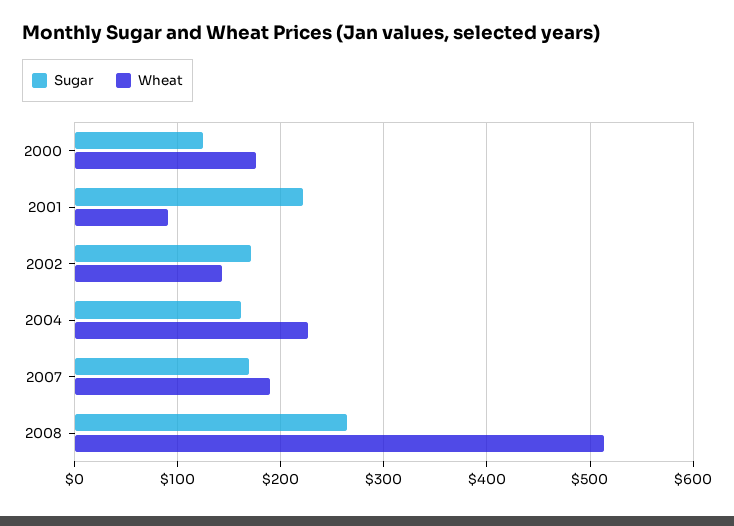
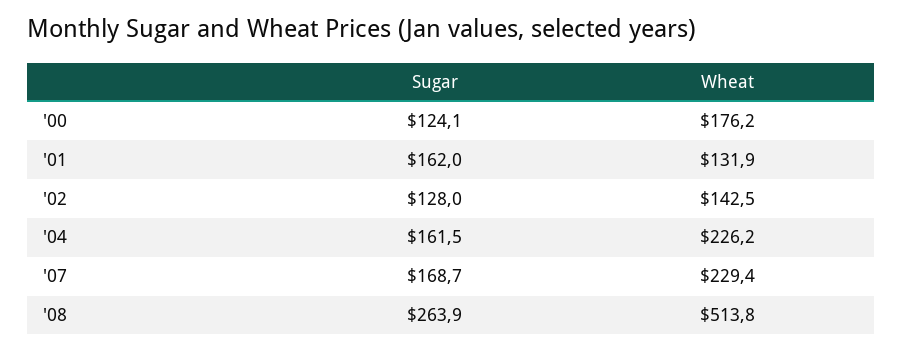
  {
    "Sugar": {
      "2000": 124.1,
-     "2001": 220,
+     "2001": 162,
-     "2002": 170,
+     "2002": 128,
      "2004": 161.5,
      "2007": 168.7,
      "2008": 263.9
    },
    "Wheat": {
      "2000": 176.2,
-     "2001": 90,
+     "2001": 131.9,
      "2002": 142.5,
      "2004": 226.2,
-     "2007": 190,
+     "2007": 229.4,
      "2008": 513.8
    }
  }

